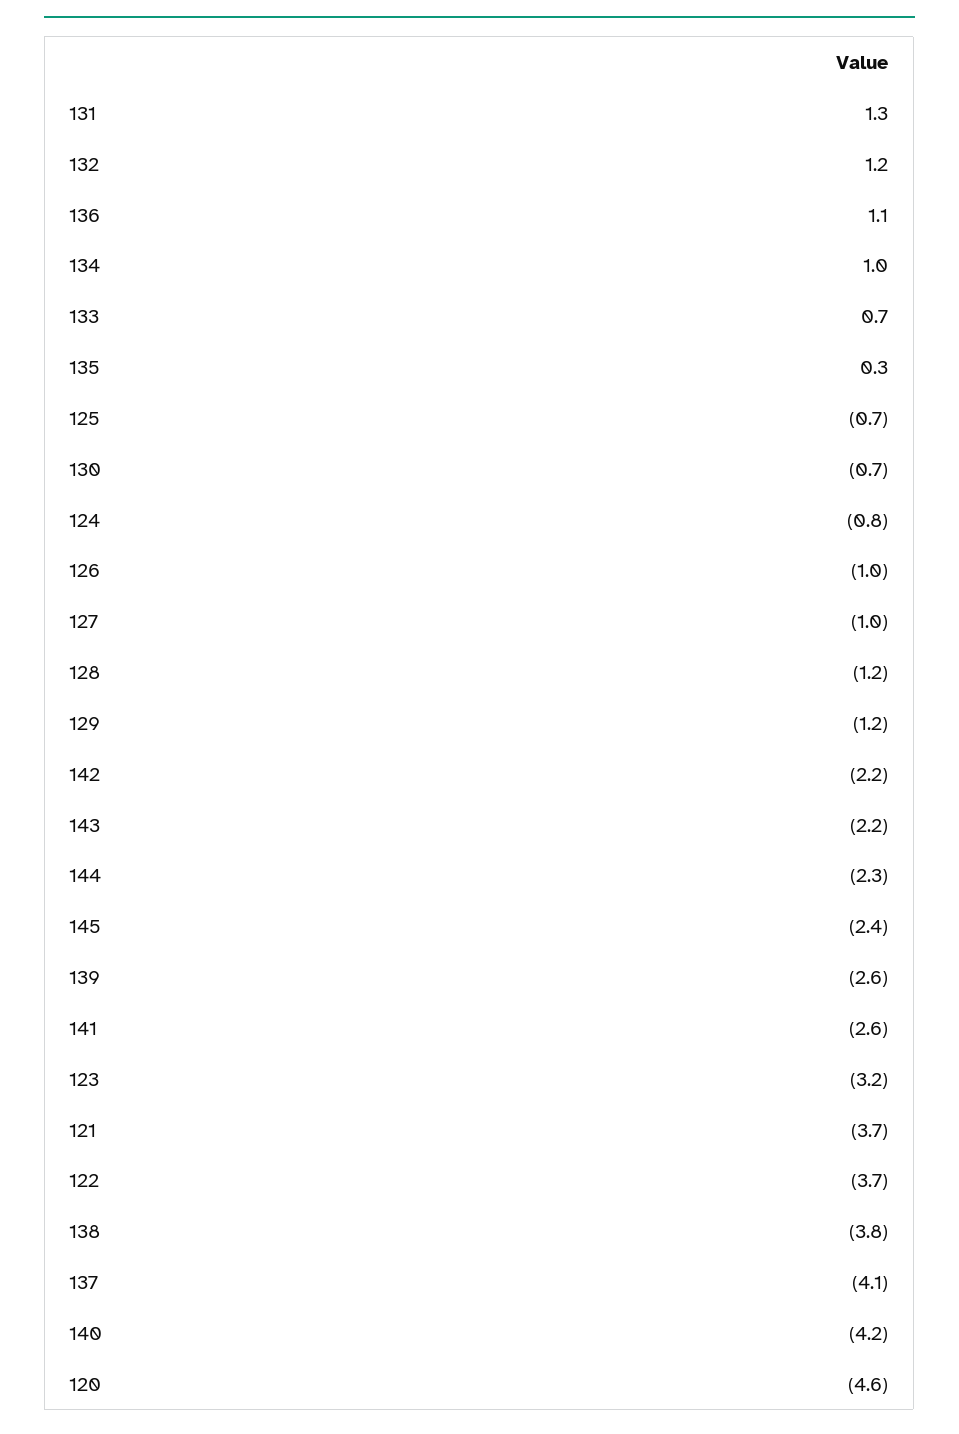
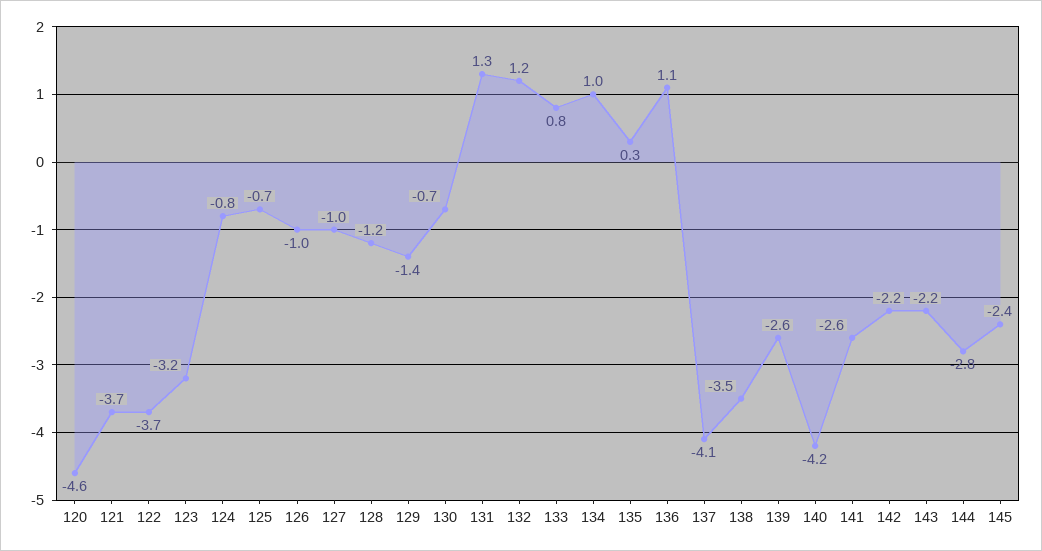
  {
    "131": 1.3,
    "132": 1.2,
    "136": 1.1,
    "134": 1,
-   "133": 0.7,
+   "133": 0.8,
    "135": 0.3,
    "125": -0.7,
    "130": -0.7,
    "124": -0.8,
    "126": -1,
    "127": -1,
    "128": -1.2,
-   "129": -1.2,
+   "129": -1.4,
    "142": -2.2,
    "143": -2.2,
-   "144": -2.3,
+   "144": -2.8,
    "145": -2.4,
    "139": -2.6,
    "141": -2.6,
    "123": -3.2,
    "121": -3.7,
    "122": -3.7,
-   "138": -3.8,
+   "138": -3.5,
    "137": -4.1,
    "140": -4.2,
    "120": -4.6
  }

